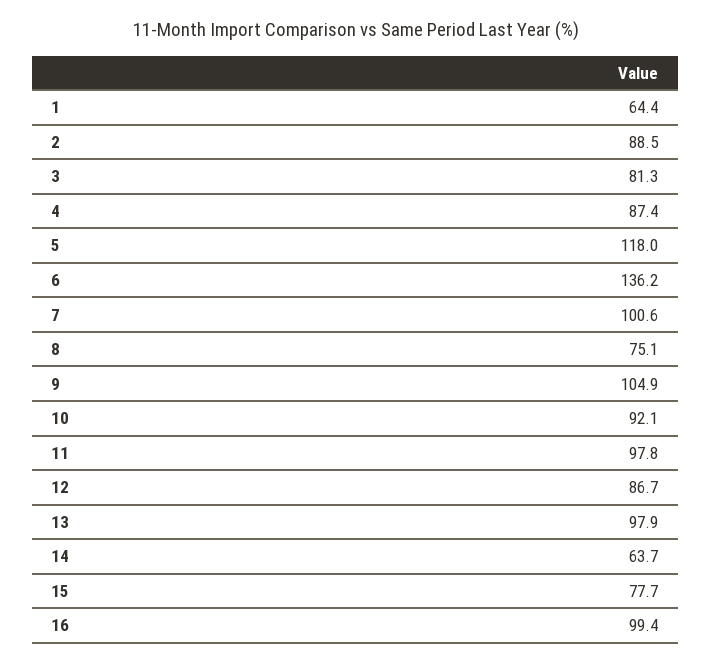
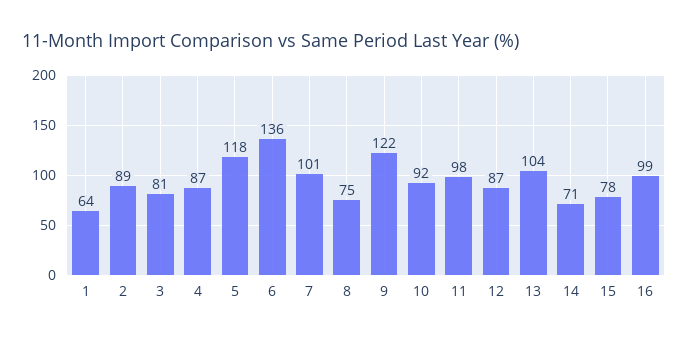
  {
    "1": 64.4,
    "2": 88.5,
    "3": 81.3,
    "4": 87.4,
    "5": 118,
    "6": 136.2,
    "7": 100.6,
    "8": 75.1,
-   "9": 104.9,
+   "9": 122,
    "10": 92.1,
    "11": 97.8,
    "12": 86.7,
-   "13": 97.9,
+   "13": 104,
-   "14": 63.7,
+   "14": 71,
    "15": 77.7,
    "16": 99.4
  }

